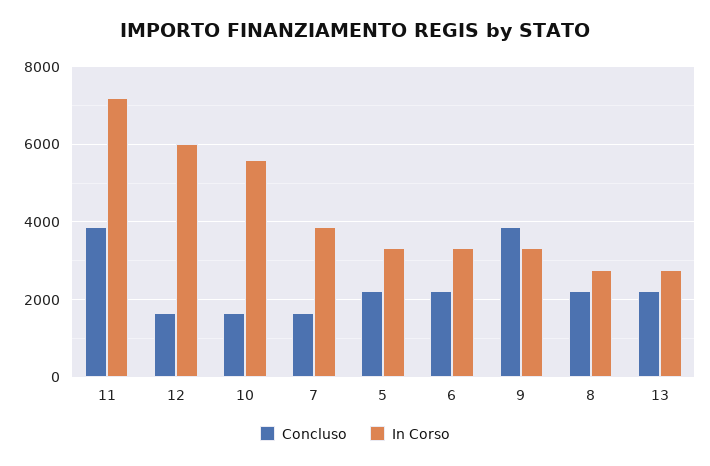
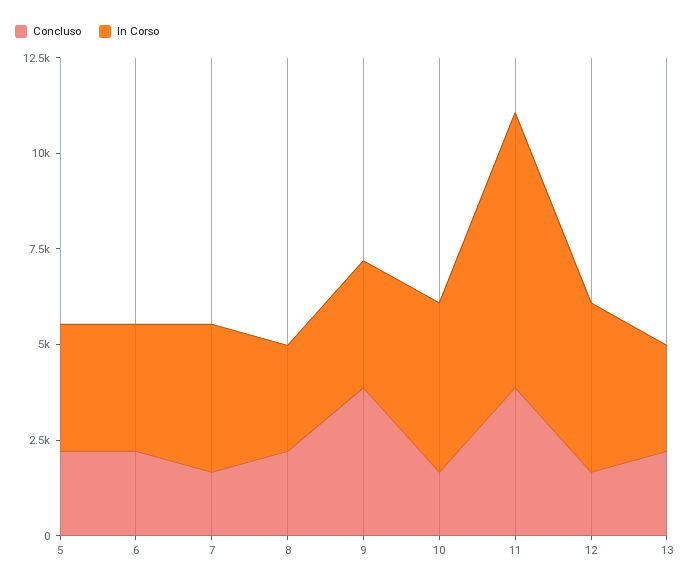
  {
    "Concluso": {
      "11": 3800,
      "12": 1600,
      "10": 1600,
      "7": 1600,
      "5": 2200,
      "6": 2200,
      "9": 3800,
      "8": 2200,
      "13": 2200
    },
    "In Corso": {
      "11": 7200,
-     "12": 6000,
+     "12": 4500,
-     "10": 5600,
+     "10": 4500,
      "7": 3800,
      "5": 3400,
      "6": 3400,
      "9": 3400,
      "8": 2800,
      "13": 2800
    }
  }

